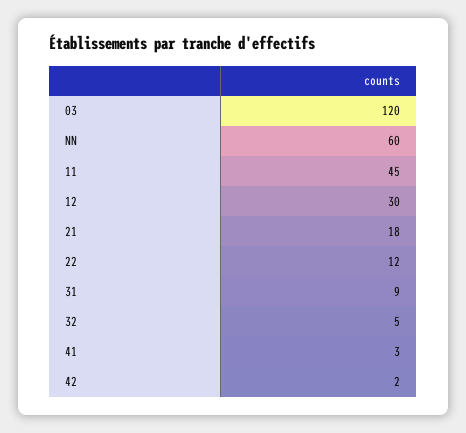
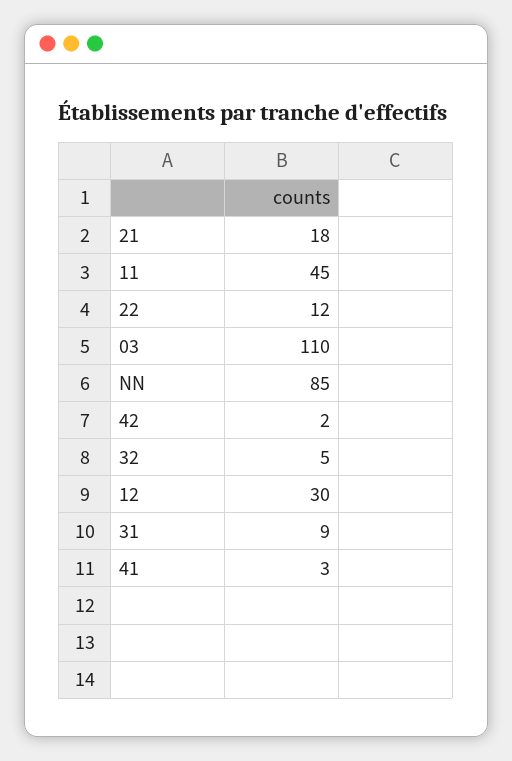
  {
-   "03": 120,
+   "03": 110,
-   "NN": 60,
+   "NN": 85,
    "11": 45,
    "12": 30,
    "21": 18,
    "22": 12,
    "31": 9,
    "32": 5,
    "41": 3,
    "42": 2
  }

